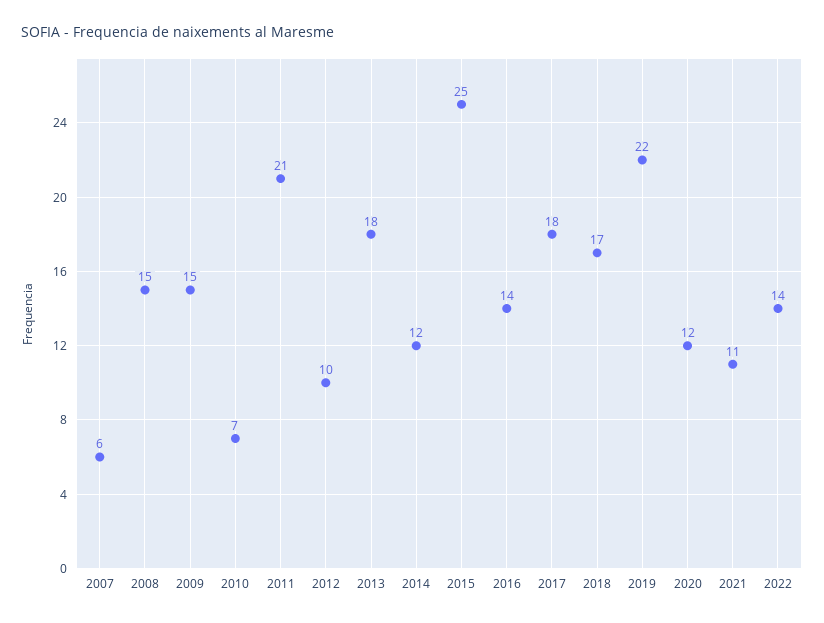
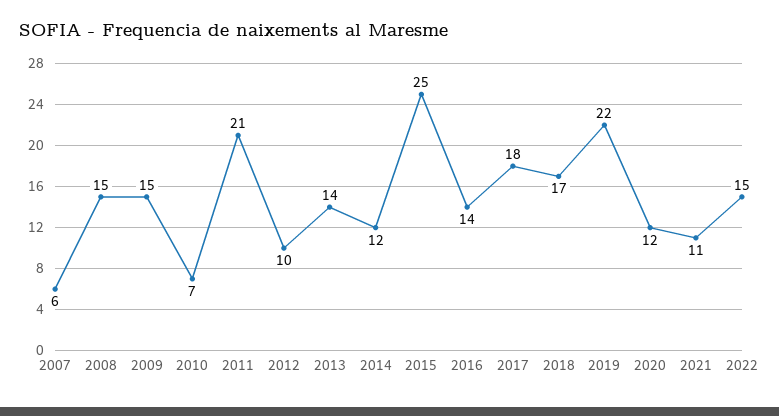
  {
    "2007": 6,
    "2008": 15,
    "2009": 15,
    "2010": 7,
    "2011": 21,
    "2012": 10,
-   "2013": 18,
+   "2013": 14,
    "2014": 12,
    "2015": 25,
    "2016": 14,
    "2017": 18,
    "2018": 17,
    "2019": 22,
    "2020": 12,
    "2021": 11,
-   "2022": 14
+   "2022": 15
  }

